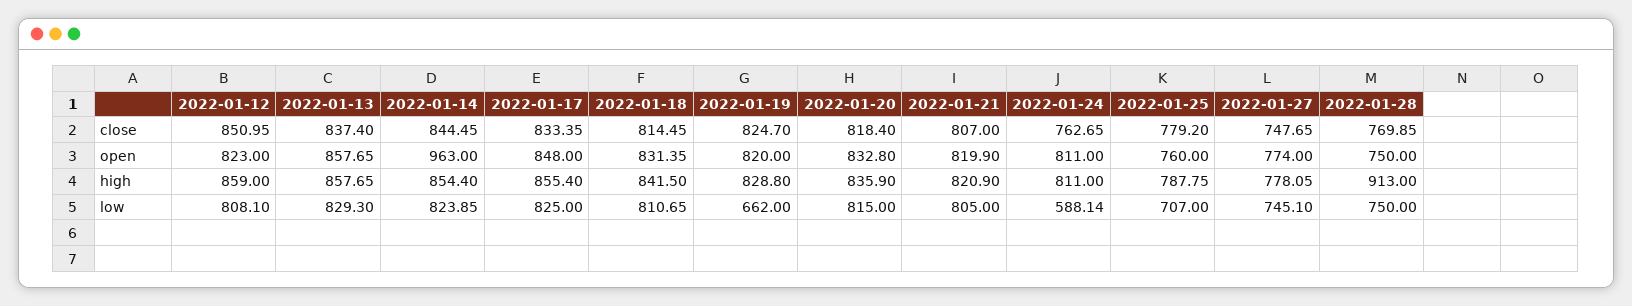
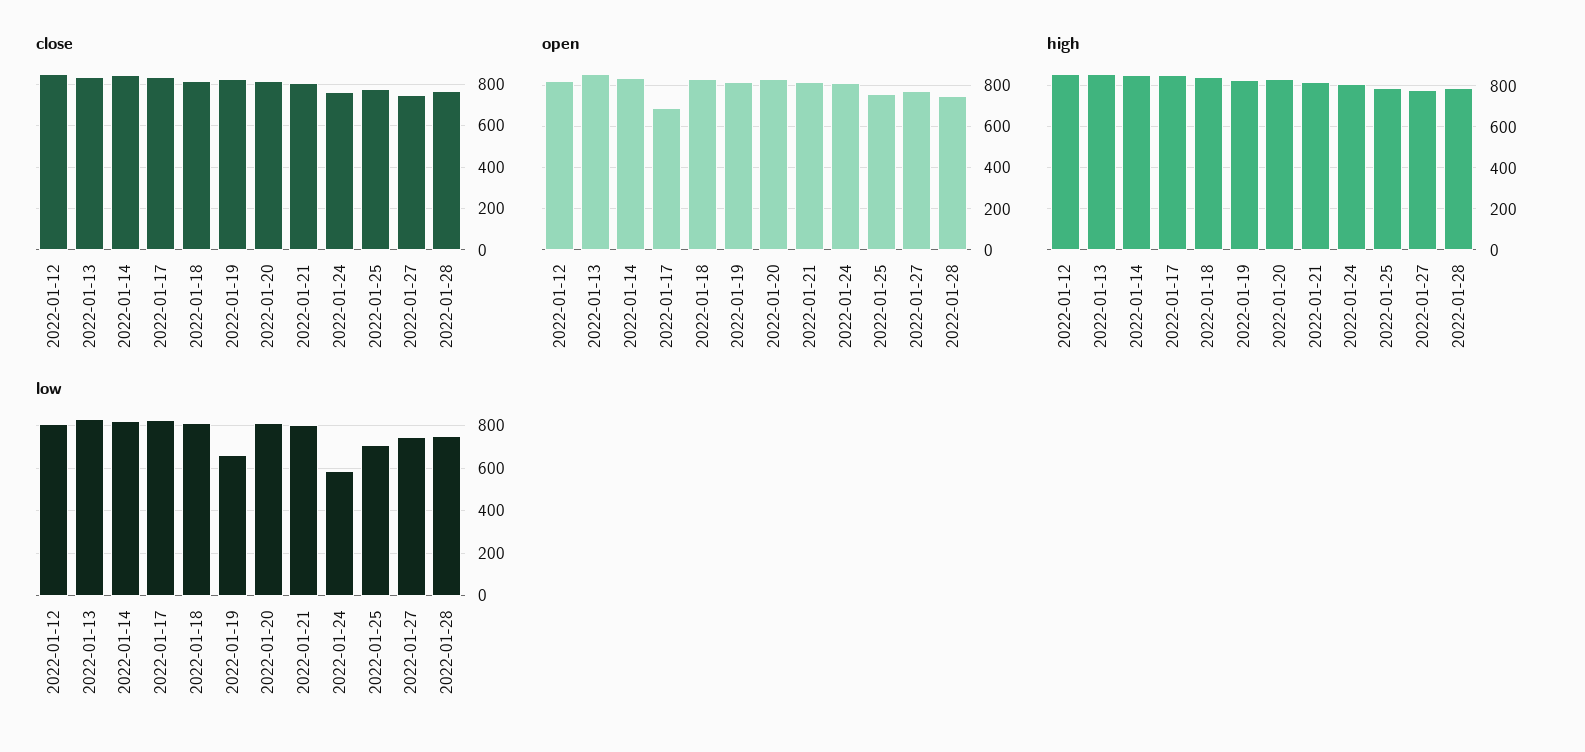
  {
    "close": {
      "2022-01-12": 850.95,
      "2022-01-13": 837.4,
      "2022-01-14": 844.45,
      "2022-01-17": 833.35,
      "2022-01-18": 814.45,
      "2022-01-19": 824.7,
      "2022-01-20": 818.4,
      "2022-01-21": 807,
      "2022-01-24": 762.65,
      "2022-01-25": 779.2,
      "2022-01-27": 747.65,
      "2022-01-28": 769.85
    },
    "open": {
      "2022-01-12": 823,
      "2022-01-13": 857.65,
-     "2022-01-14": 963,
+     "2022-01-14": 850,
-     "2022-01-17": 848,
+     "2022-01-17": 700,
      "2022-01-18": 831.35,
      "2022-01-19": 820,
      "2022-01-20": 832.8,
      "2022-01-21": 819.9,
      "2022-01-24": 811,
      "2022-01-25": 760,
      "2022-01-27": 774,
      "2022-01-28": 750
    },
    "high": {
      "2022-01-12": 859,
      "2022-01-13": 857.65,
      "2022-01-14": 854.4,
      "2022-01-17": 855.4,
      "2022-01-18": 841.5,
      "2022-01-19": 828.8,
      "2022-01-20": 835.9,
      "2022-01-21": 820.9,
      "2022-01-24": 811,
      "2022-01-25": 787.75,
      "2022-01-27": 778.05,
-     "2022-01-28": 913
+     "2022-01-28": 800
    },
    "low": {
      "2022-01-12": 808.1,
      "2022-01-13": 829.3,
      "2022-01-14": 823.85,
      "2022-01-17": 825,
      "2022-01-18": 810.65,
      "2022-01-19": 662,
      "2022-01-20": 815,
      "2022-01-21": 805,
      "2022-01-24": 588.14,
      "2022-01-25": 707,
      "2022-01-27": 745.1,
      "2022-01-28": 750
    }
  }

